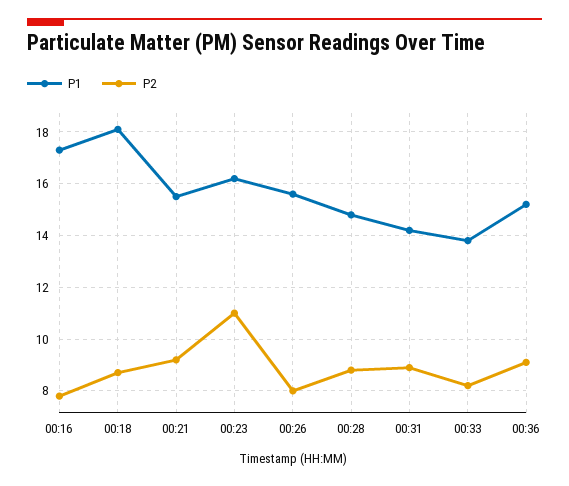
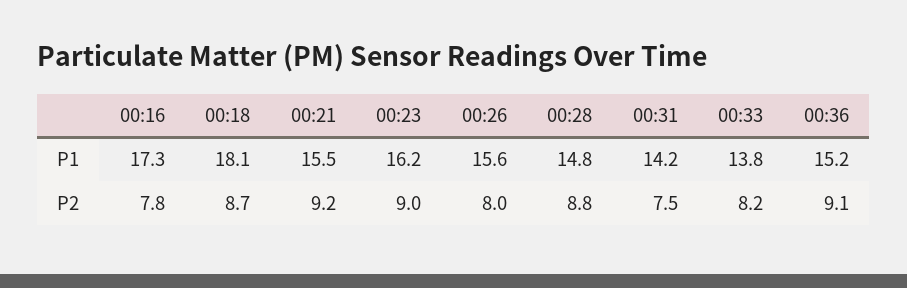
  {
    "P1": {
      "00:16": 17.3,
      "00:18": 18.1,
      "00:21": 15.5,
      "00:23": 16.2,
      "00:26": 15.6,
      "00:28": 14.8,
      "00:31": 14.2,
      "00:33": 13.8,
      "00:36": 15.2
    },
    "P2": {
      "00:16": 7.8,
      "00:18": 8.7,
      "00:21": 9.2,
-     "00:23": 11,
+     "00:23": 9,
      "00:26": 8,
      "00:28": 8.8,
-     "00:31": 9,
+     "00:31": 7.5,
      "00:33": 8.2,
      "00:36": 9.1
    }
  }

